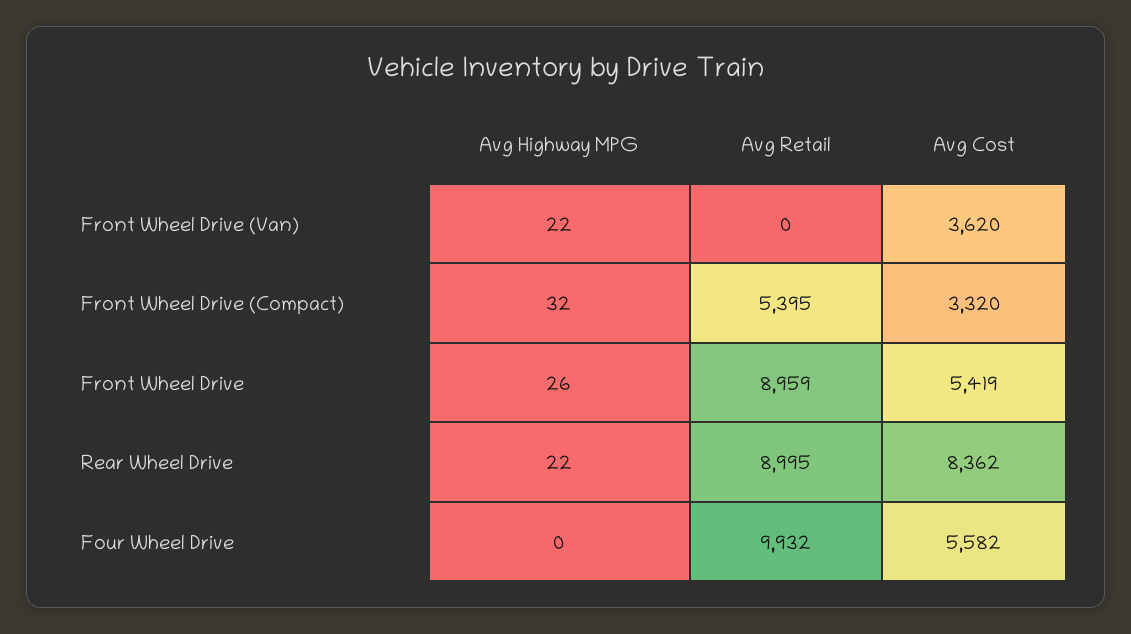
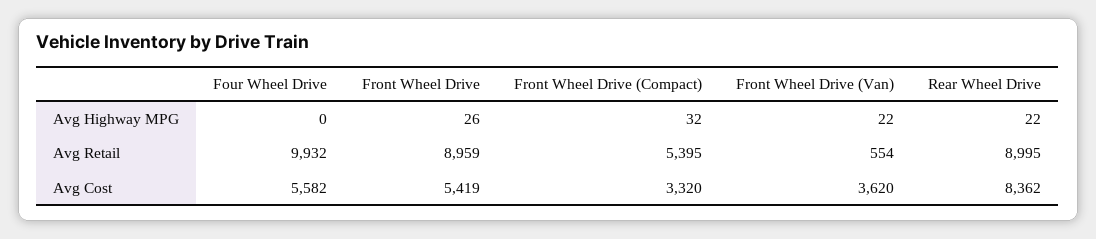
  {
    "Avg Highway MPG": {
      "Front Wheel Drive (Van)": 22,
      "Front Wheel Drive (Compact)": 32,
      "Front Wheel Drive": 26,
      "Rear Wheel Drive": 22,
      "Four Wheel Drive": 0
    },
    "Avg Retail": {
-     "Front Wheel Drive (Van)": 0,
+     "Front Wheel Drive (Van)": 554,
      "Front Wheel Drive (Compact)": 5395,
      "Front Wheel Drive": 8959,
      "Rear Wheel Drive": 8995,
      "Four Wheel Drive": 9932
    },
    "Avg Cost": {
      "Front Wheel Drive (Van)": 3620,
      "Front Wheel Drive (Compact)": 3320,
      "Front Wheel Drive": 5419,
      "Rear Wheel Drive": 8362,
      "Four Wheel Drive": 5582
    }
  }

